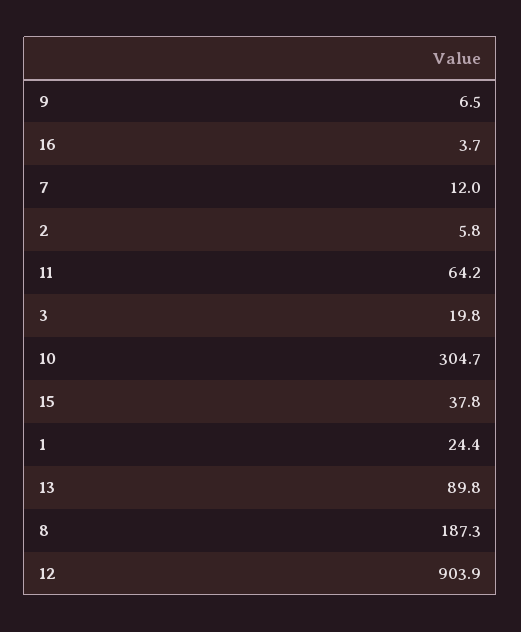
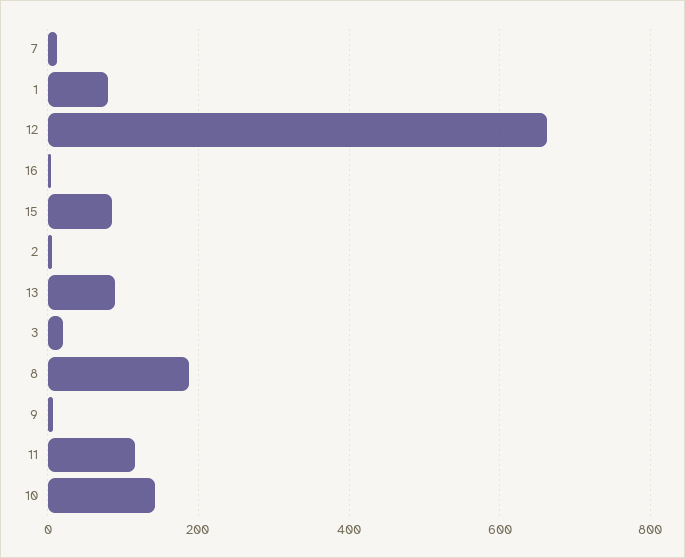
  {
    "9": 6.5,
    "16": 3.7,
    "7": 12,
    "2": 5.8,
-   "11": 64.2,
+   "11": 120,
    "3": 19.8,
-   "10": 304.7,
+   "10": 140,
-   "15": 37.8,
+   "15": 80,
-   "1": 24.4,
+   "1": 80,
    "13": 89.8,
    "8": 187.3,
-   "12": 903.9
+   "12": 660
  }

